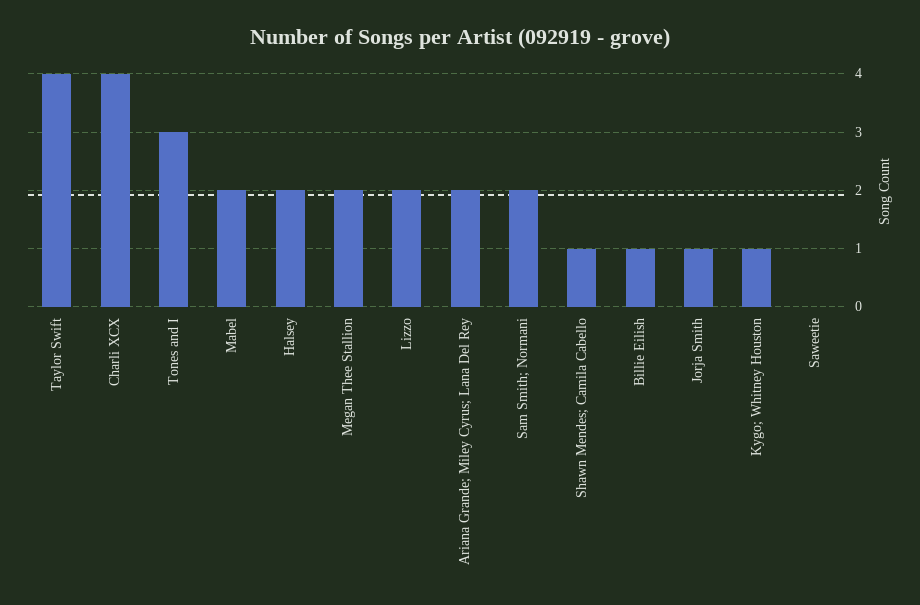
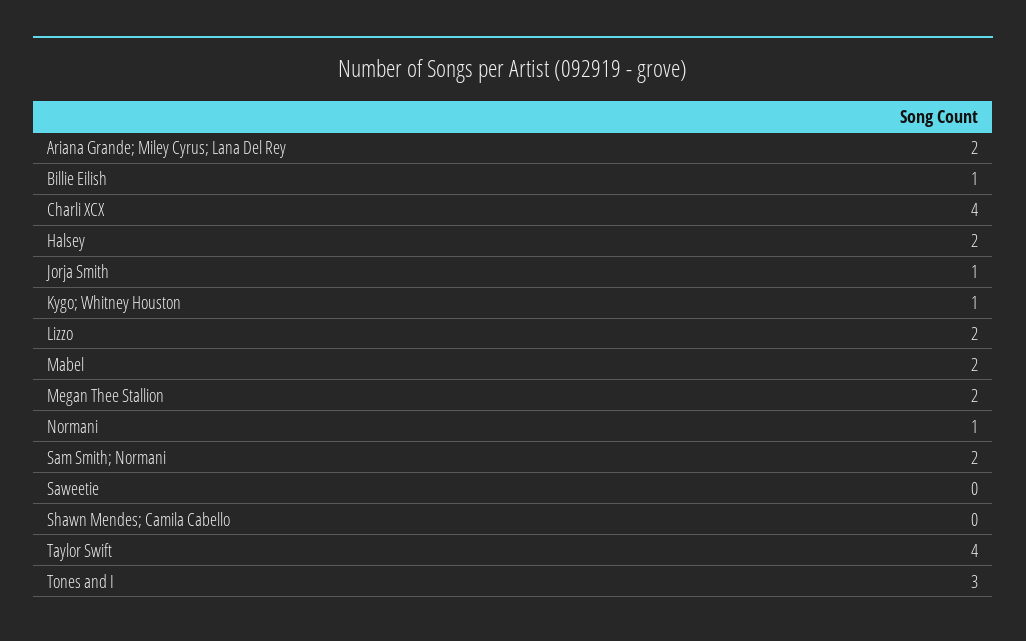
  {
    "Taylor Swift": 4,
    "Charli XCX": 4,
    "Tones and I": 3,
    "Mabel": 2,
    "Halsey": 2,
    "Megan Thee Stallion": 2,
    "Lizzo": 2,
    "Ariana Grande; Miley Cyrus; Lana Del Rey": 2,
    "Sam Smith; Normani": 2,
-   "Shawn Mendes; Camila Cabello": 1,
+   "Shawn Mendes; Camila Cabello": 0,
    "Billie Eilish": 1,
    "Jorja Smith": 1,
    "Kygo; Whitney Houston": 1,
-   "Saweetie": 0
+   "Saweetie": 0,
+   "Normani": 1
  }

